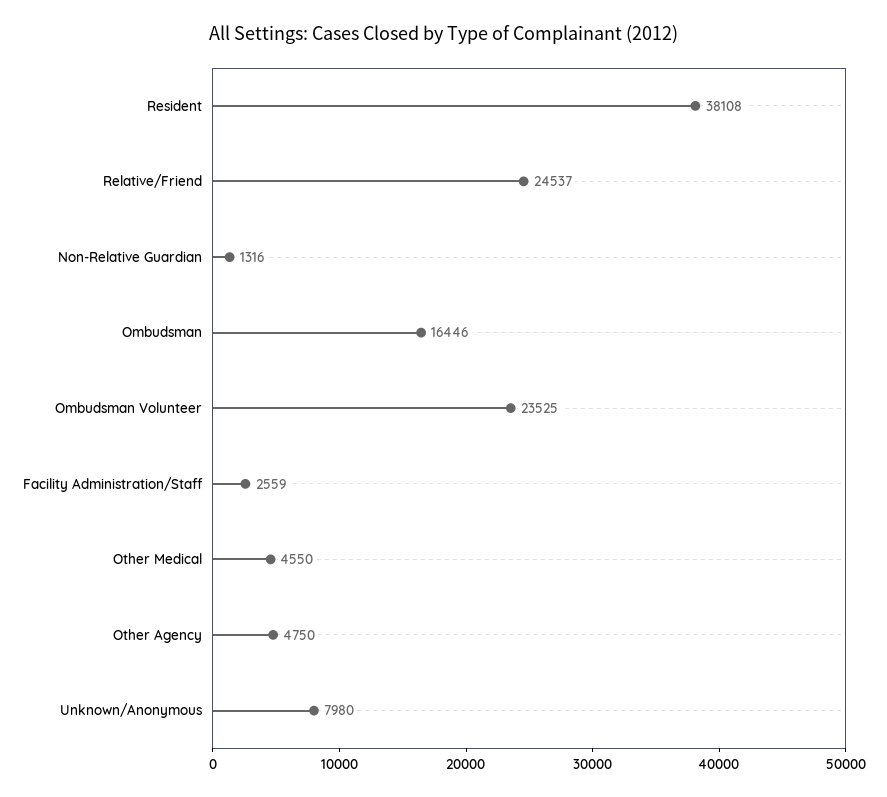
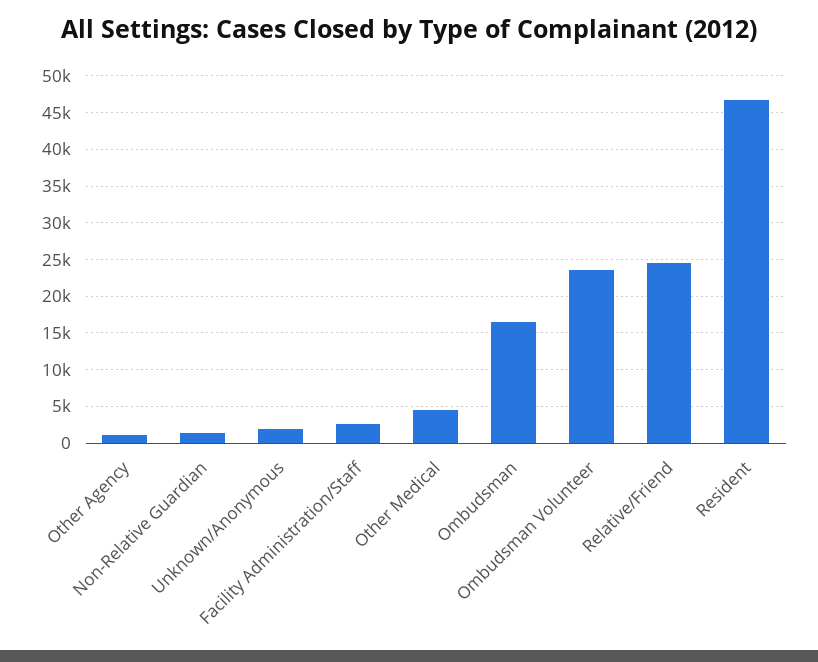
  {
-   "Resident": 38108,
+   "Resident": 47000,
    "Relative/Friend": 24537,
    "Non-Relative Guardian": 1316,
    "Ombudsman": 16446,
    "Ombudsman Volunteer": 23525,
    "Facility Administration/Staff": 2559,
    "Other Medical": 4550,
-   "Other Agency": 4750,
+   "Other Agency": 1000,
-   "Unknown/Anonymous": 7980
+   "Unknown/Anonymous": 2000
  }

